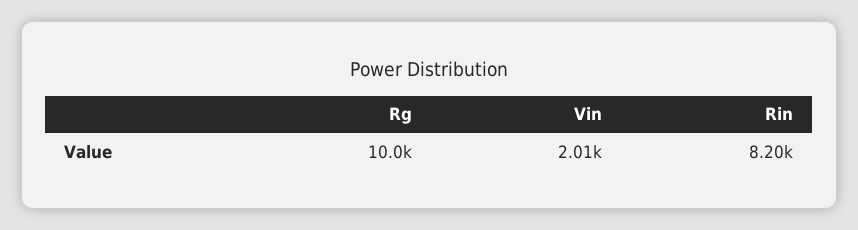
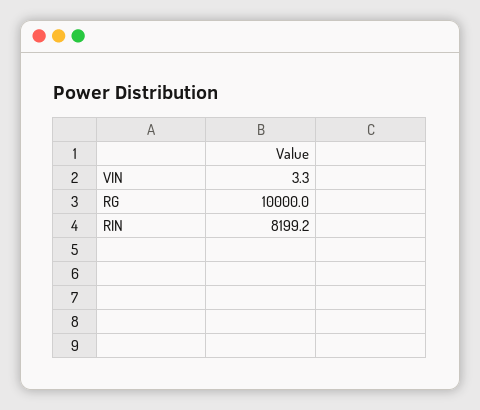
  {
    "Rg": 10000,
-   "Vin": 2010,
+   "Vin": 3.3,
    "Rin": 8199.2
  }

